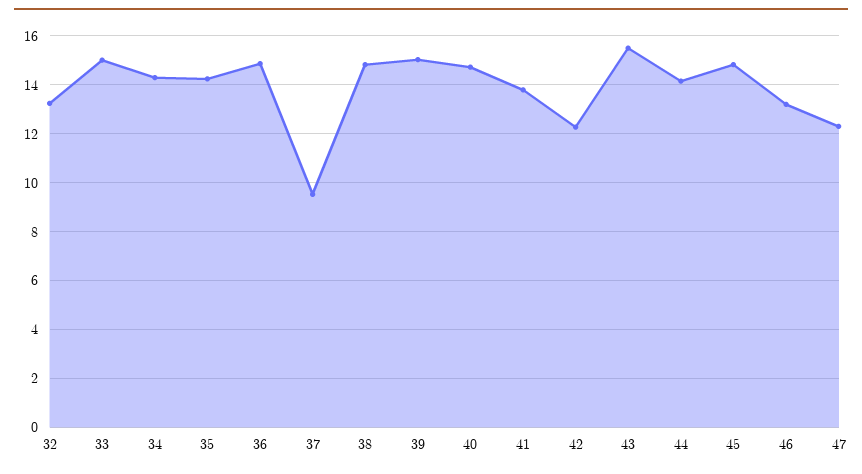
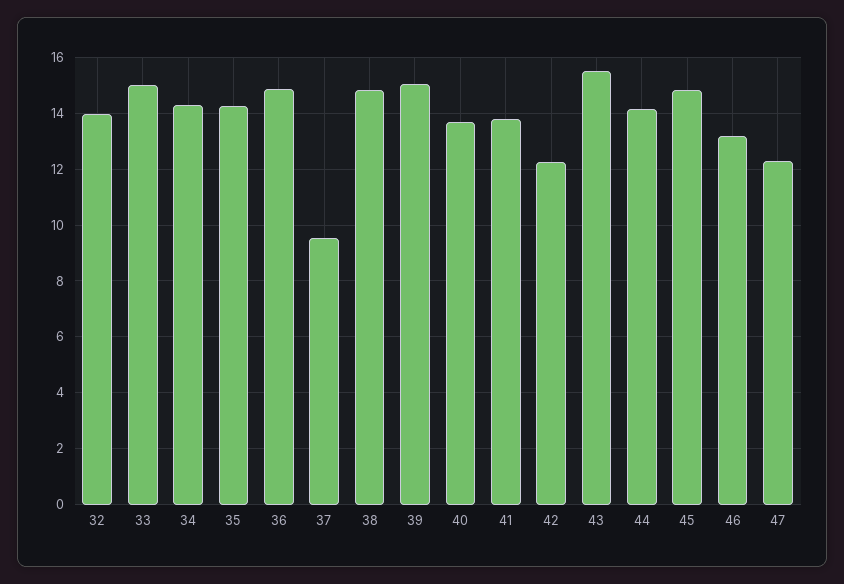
  {
-   "32": 13.25,
+   "32": 14,
    "33": 15,
    "34": 14.25,
    "35": 14.25,
    "36": 14.75,
    "37": 9.5,
    "38": 14.75,
    "39": 15,
-   "40": 14.75,
+   "40": 13.75,
    "41": 13.75,
    "42": 12.25,
    "43": 15.5,
    "44": 14.25,
    "45": 14.75,
    "46": 13.25,
    "47": 12.25
  }

